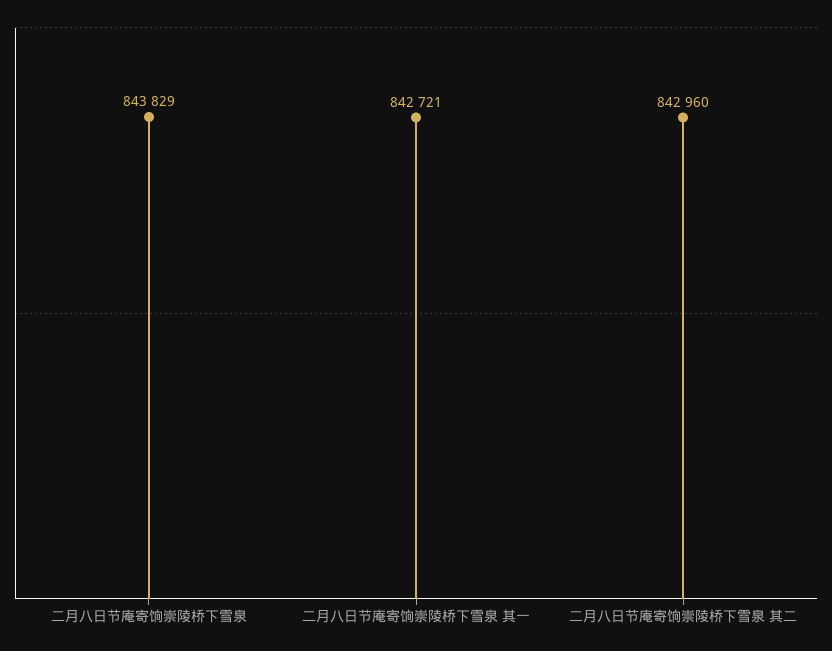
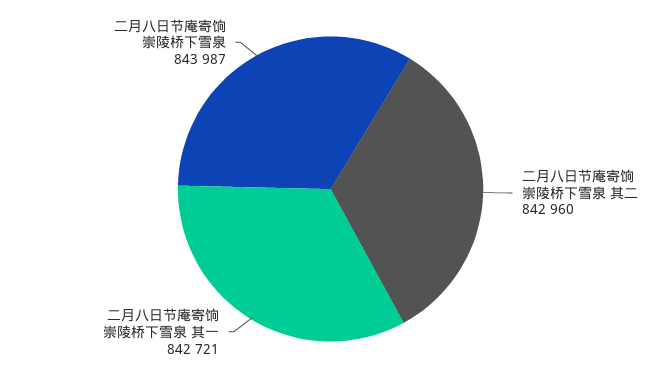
  {
-   "二月八日节庵寄饷崇陵桥下雪泉": 843829,
+   "二月八日节庵寄饷崇陵桥下雪泉": 843987,
    "二月八日节庵寄饷崇陵桥下雪泉 其一": 842721,
    "二月八日节庵寄饷崇陵桥下雪泉 其二": 842960
  }

